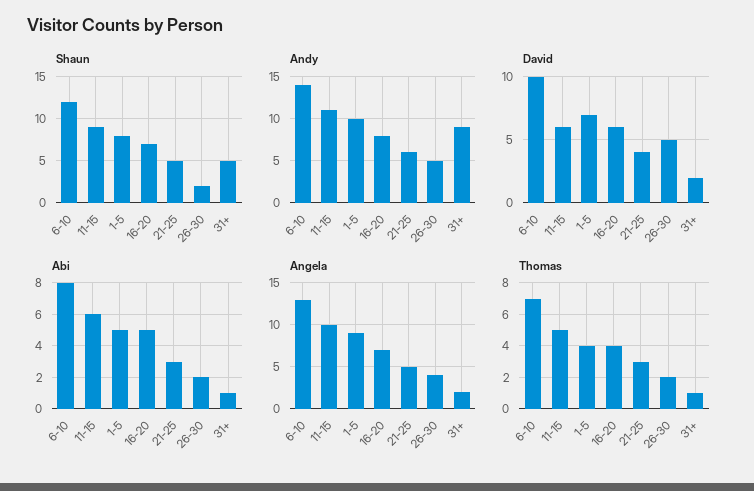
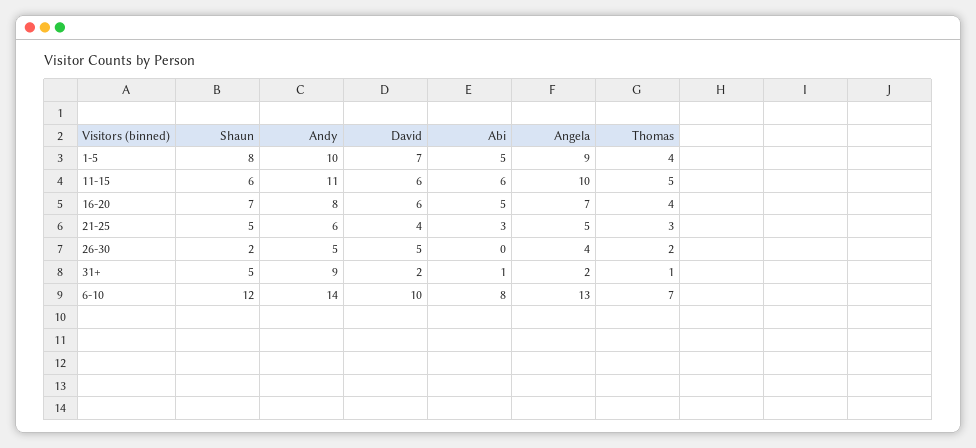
  {
    "Shaun": {
      "6-10": 12,
-     "11-15": 9,
+     "11-15": 6,
      "1-5": 8,
      "16-20": 7,
      "21-25": 5,
      "26-30": 2,
      "31+": 5
    },
    "Andy": {
      "6-10": 14,
      "11-15": 11,
      "1-5": 10,
      "16-20": 8,
      "21-25": 6,
      "26-30": 5,
      "31+": 9
    },
    "David": {
      "6-10": 10,
      "11-15": 6,
      "1-5": 7,
      "16-20": 6,
      "21-25": 4,
      "26-30": 5,
      "31+": 2
    },
    "Abi": {
      "6-10": 8,
      "11-15": 6,
      "1-5": 5,
      "16-20": 5,
      "21-25": 3,
-     "26-30": 2,
+     "26-30": 0,
      "31+": 1
    },
    "Angela": {
      "6-10": 13,
      "11-15": 10,
      "1-5": 9,
      "16-20": 7,
      "21-25": 5,
      "26-30": 4,
      "31+": 2
    },
    "Thomas": {
      "6-10": 7,
      "11-15": 5,
      "1-5": 4,
      "16-20": 4,
      "21-25": 3,
      "26-30": 2,
      "31+": 1
    }
  }

